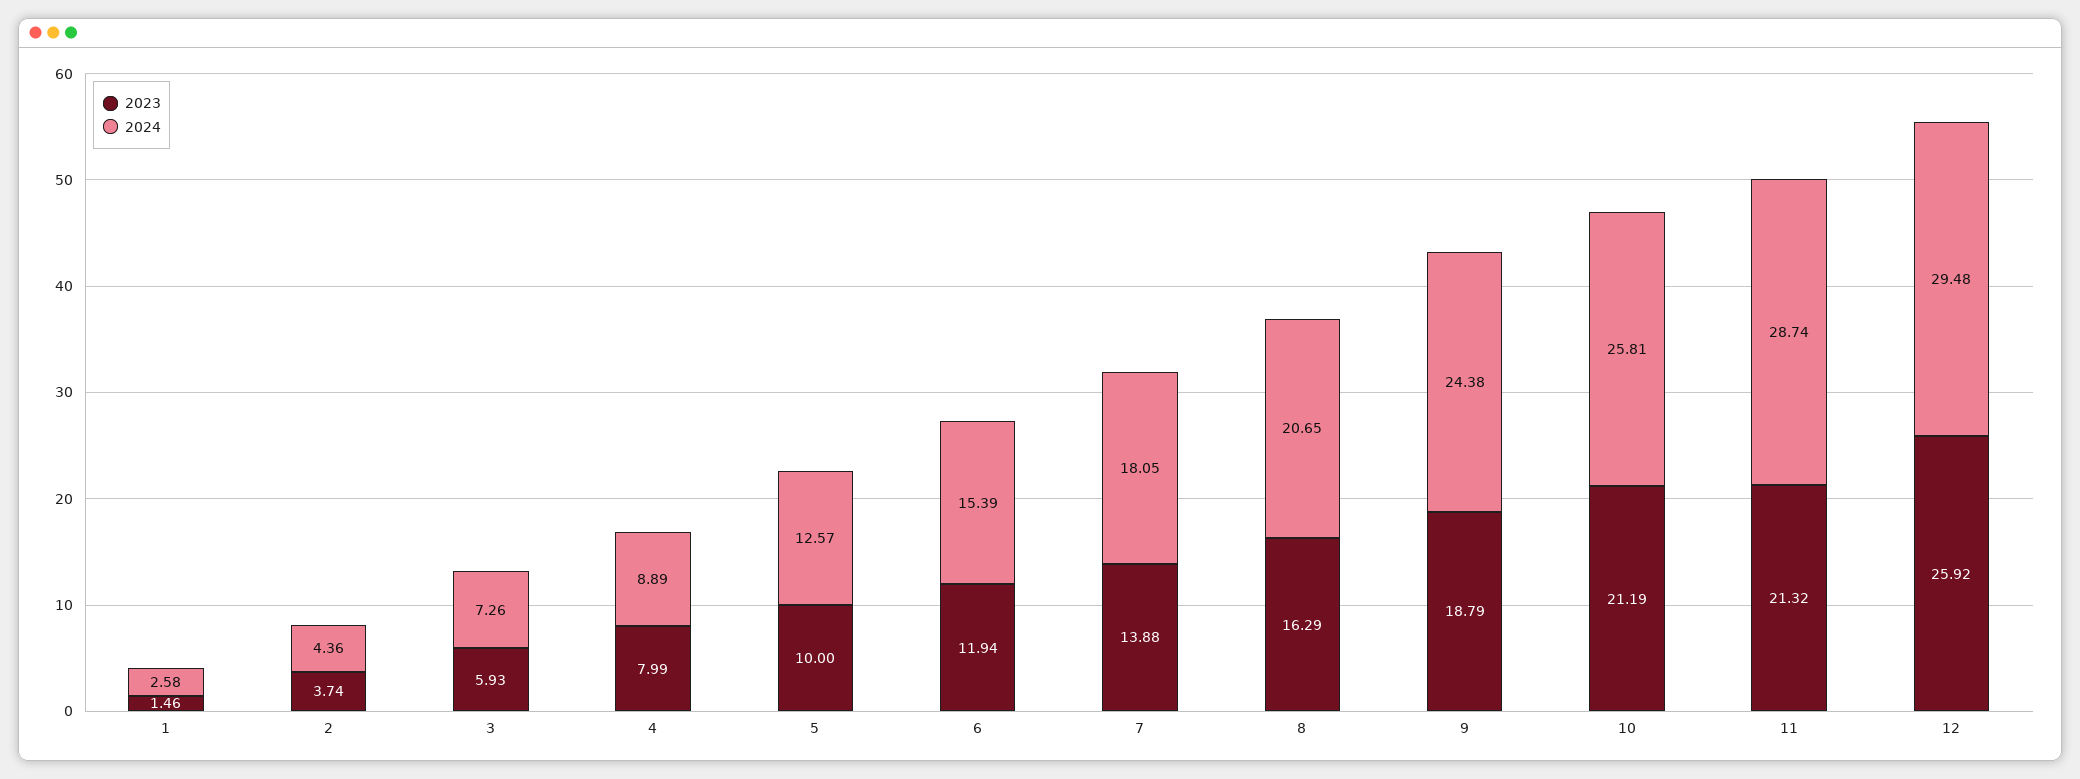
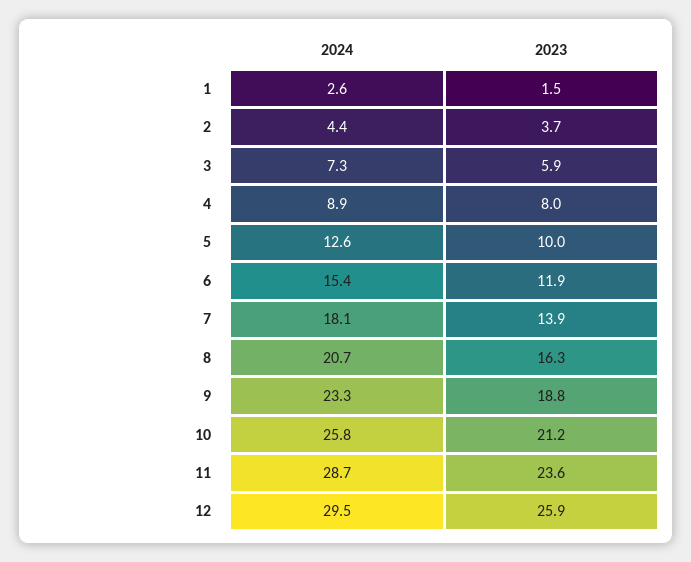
  {
    "2023": {
      "1": 1.46,
      "2": 3.74,
      "3": 5.93,
      "4": 7.99,
      "5": 10,
      "6": 11.94,
      "7": 13.88,
      "8": 16.29,
      "9": 18.79,
      "10": 21.19,
-     "11": 21.32,
+     "11": 23.6,
      "12": 25.92
    },
    "2024": {
      "1": 2.58,
      "2": 4.36,
      "3": 7.26,
      "4": 8.89,
      "5": 12.57,
      "6": 15.39,
      "7": 18.05,
      "8": 20.65,
-     "9": 24.38,
+     "9": 23.3,
      "10": 25.81,
      "11": 28.74,
      "12": 29.48
    }
  }

